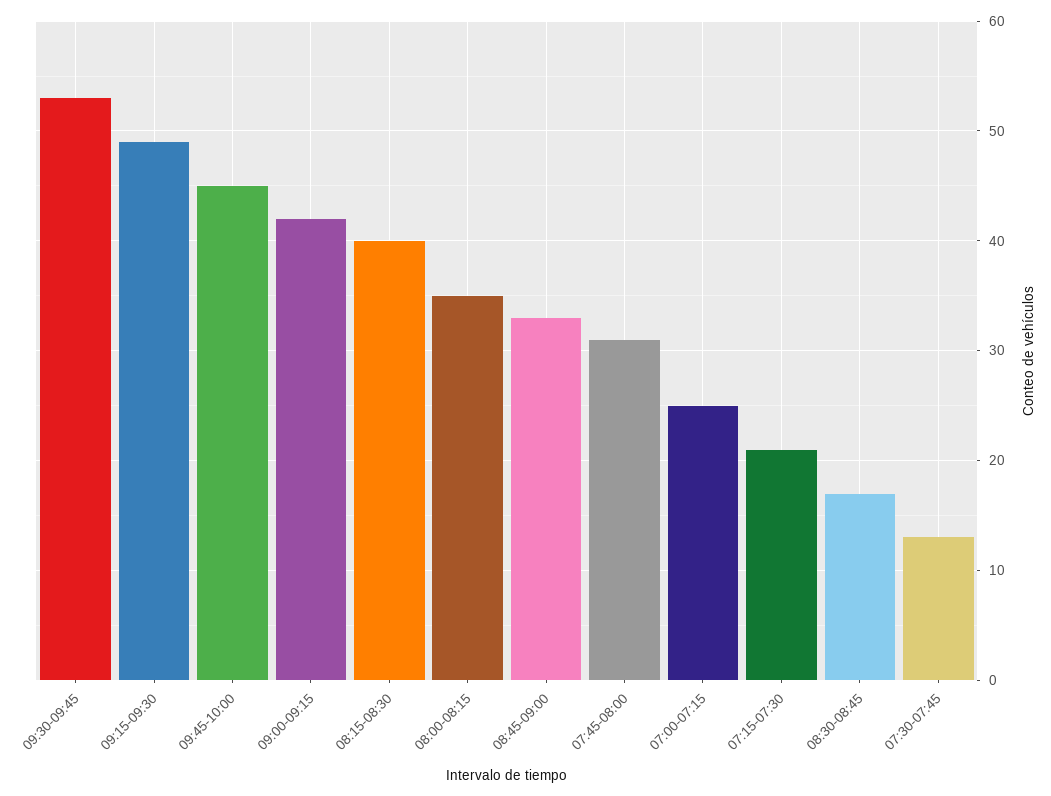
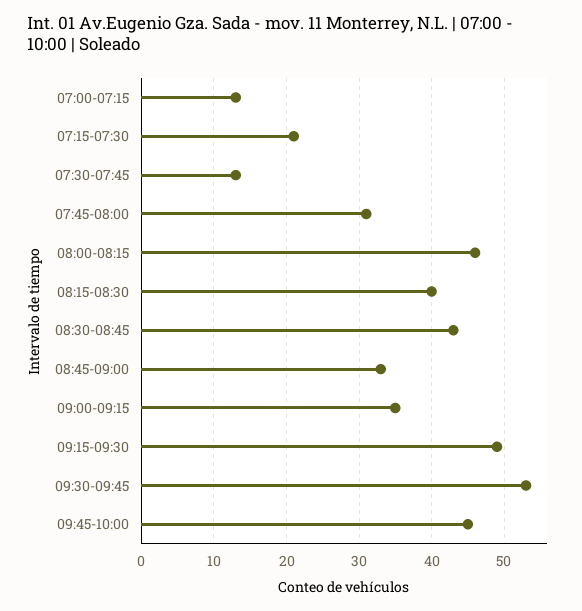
  {
    "09:30-09:45": 53,
    "09:15-09:30": 49,
    "09:45-10:00": 45,
-   "09:00-09:15": 42,
+   "09:00-09:15": 35,
    "08:15-08:30": 40,
-   "08:00-08:15": 35,
+   "08:00-08:15": 46,
    "08:45-09:00": 33,
    "07:45-08:00": 31,
-   "07:00-07:15": 25,
+   "07:00-07:15": 13,
    "07:15-07:30": 21,
-   "08:30-08:45": 17,
+   "08:30-08:45": 43,
    "07:30-07:45": 13
  }

